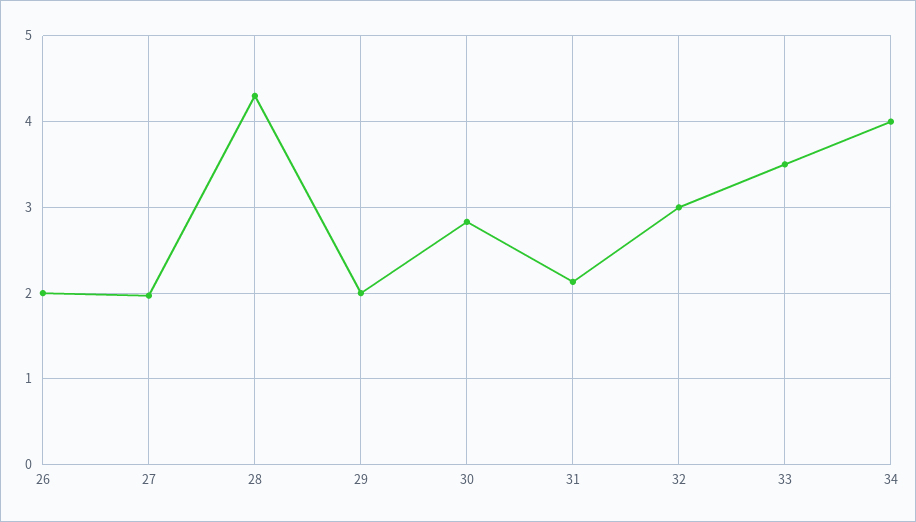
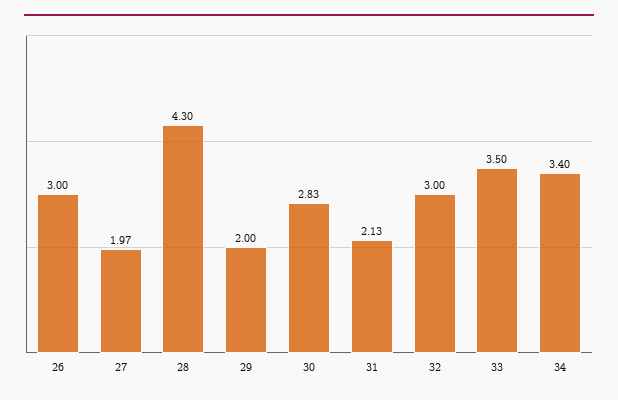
  {
-   "26": 2,
+   "26": 3,
    "27": 1.97,
    "28": 4.3,
    "29": 2,
    "30": 2.83,
    "31": 2.13,
    "32": 3,
    "33": 3.5,
-   "34": 4
+   "34": 3.4
  }

